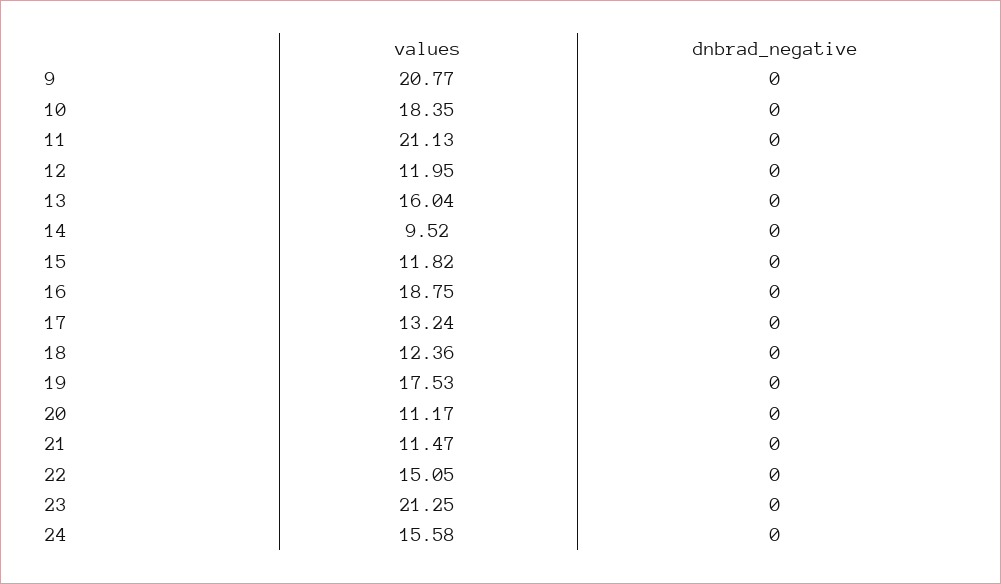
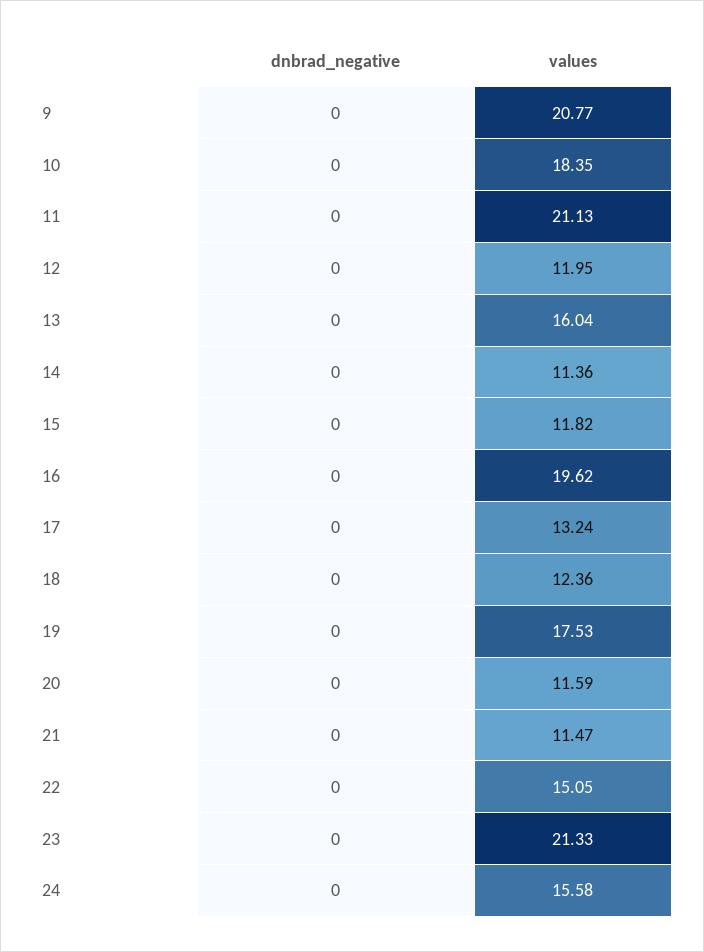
  {
    "values": {
      "9": 20.77,
      "10": 18.35,
      "11": 21.13,
      "12": 11.95,
      "13": 16.04,
-     "14": 9.52,
+     "14": 11.36,
      "15": 11.82,
-     "16": 18.75,
+     "16": 19.62,
      "17": 13.24,
      "18": 12.36,
      "19": 17.53,
-     "20": 11.17,
+     "20": 11.59,
      "21": 11.47,
      "22": 15.05,
-     "23": 21.25,
+     "23": 21.33,
      "24": 15.58
    },
    "dnbrad_negative": {
      "9": 0,
      "10": 0,
      "11": 0,
      "12": 0,
      "13": 0,
      "14": 0,
      "15": 0,
      "16": 0,
      "17": 0,
      "18": 0,
      "19": 0,
      "20": 0,
      "21": 0,
      "22": 0,
      "23": 0,
      "24": 0
    }
  }

